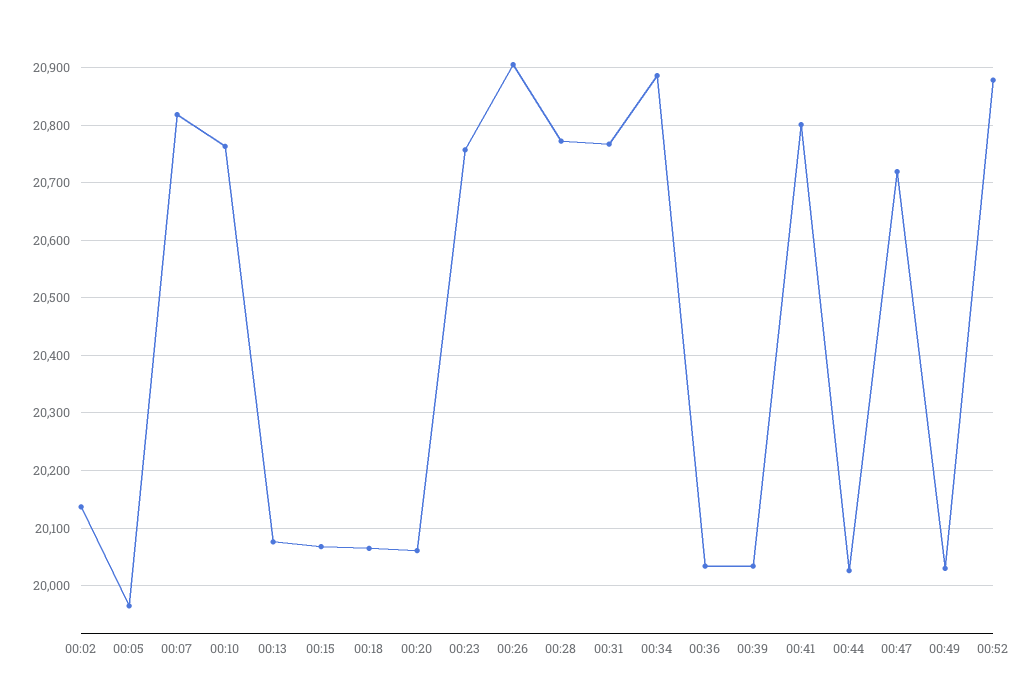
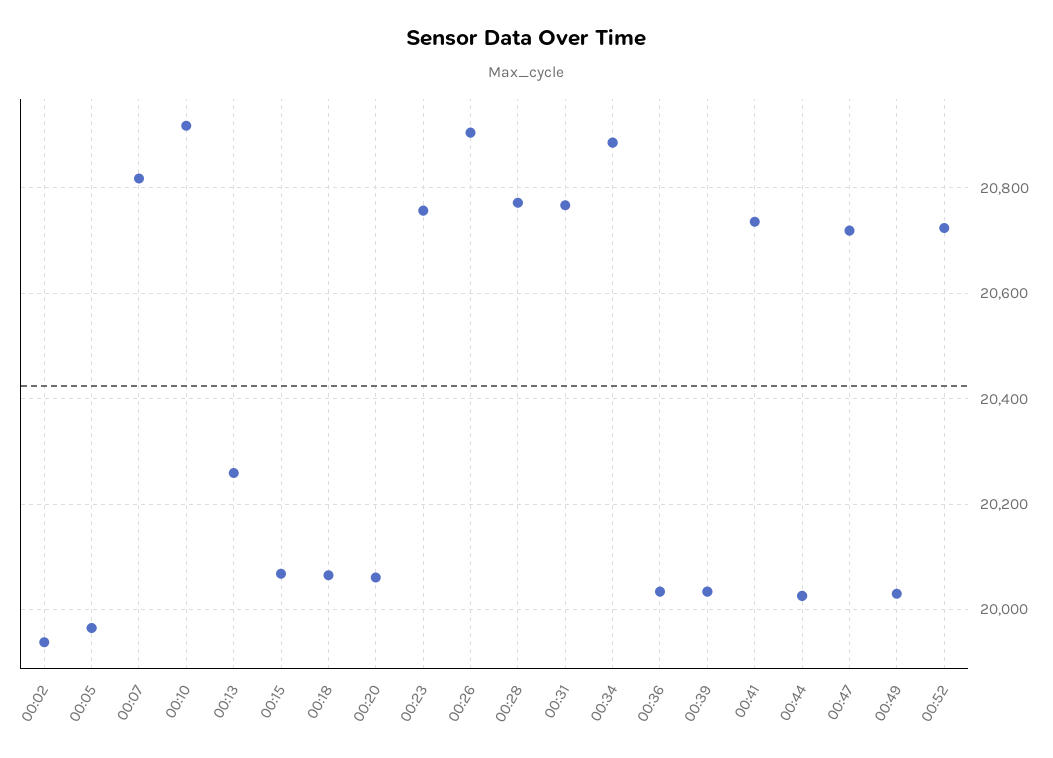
  {
-   "00:02": 20140,
+   "00:02": 19940,
    "00:05": 19960,
    "00:07": 20820,
-   "00:10": 20760,
+   "00:10": 20920,
-   "00:13": 20080,
+   "00:13": 20260,
    "00:15": 20060,
    "00:18": 20060,
    "00:20": 20060,
    "00:23": 20760,
    "00:26": 20900,
    "00:28": 20780,
    "00:31": 20760,
    "00:34": 20880,
    "00:36": 20040,
    "00:39": 20040,
-   "00:41": 20800,
+   "00:41": 20740,
    "00:44": 20020,
    "00:47": 20720,
    "00:49": 20040,
-   "00:52": 20880
+   "00:52": 20720
  }

